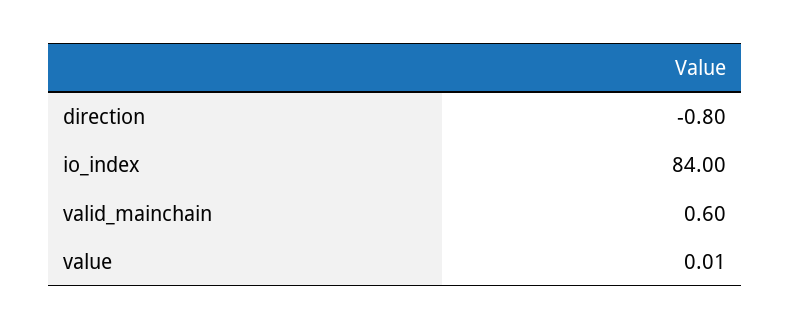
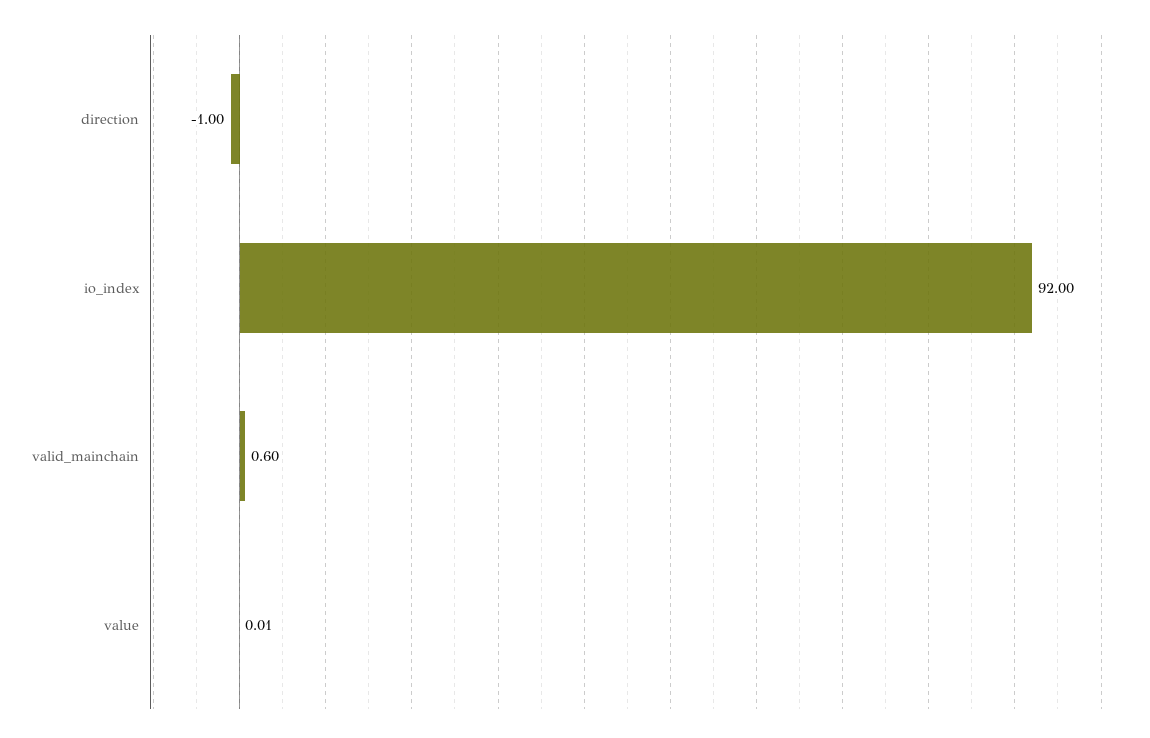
  {
-   "direction": -0.8,
+   "direction": -1,
-   "io_index": 84,
+   "io_index": 92,
    "valid_mainchain": 0.6,
    "value": 0.01
  }

